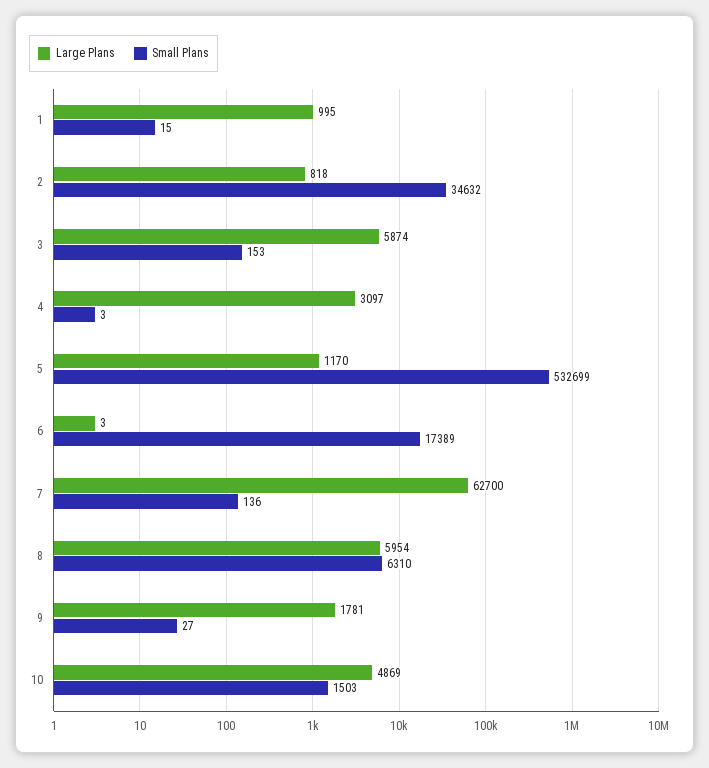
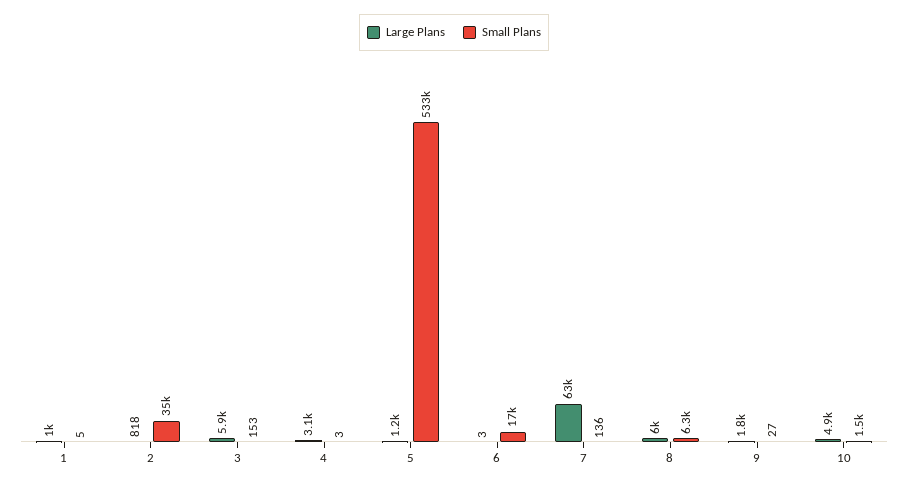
  {
    "Large Plans": {
      "1": 995,
      "2": 818,
      "3": 5874,
      "4": 3097,
      "5": 1170,
      "6": 3,
      "7": 62700,
      "8": 5954,
      "9": 1781,
      "10": 4869
    },
    "Small Plans": {
-     "1": 15,
+     "1": 5,
      "2": 34632,
      "3": 153,
      "4": 3,
      "5": 532699,
      "6": 17389,
      "7": 136,
      "8": 6310,
      "9": 27,
      "10": 1503
    }
  }

